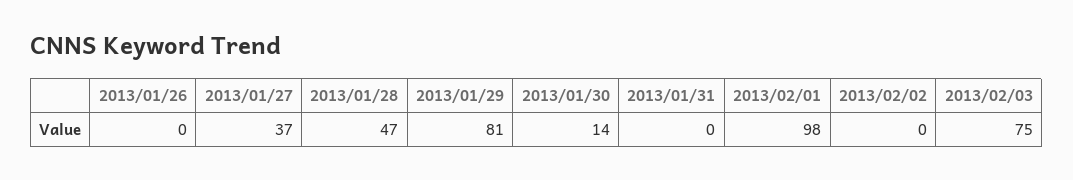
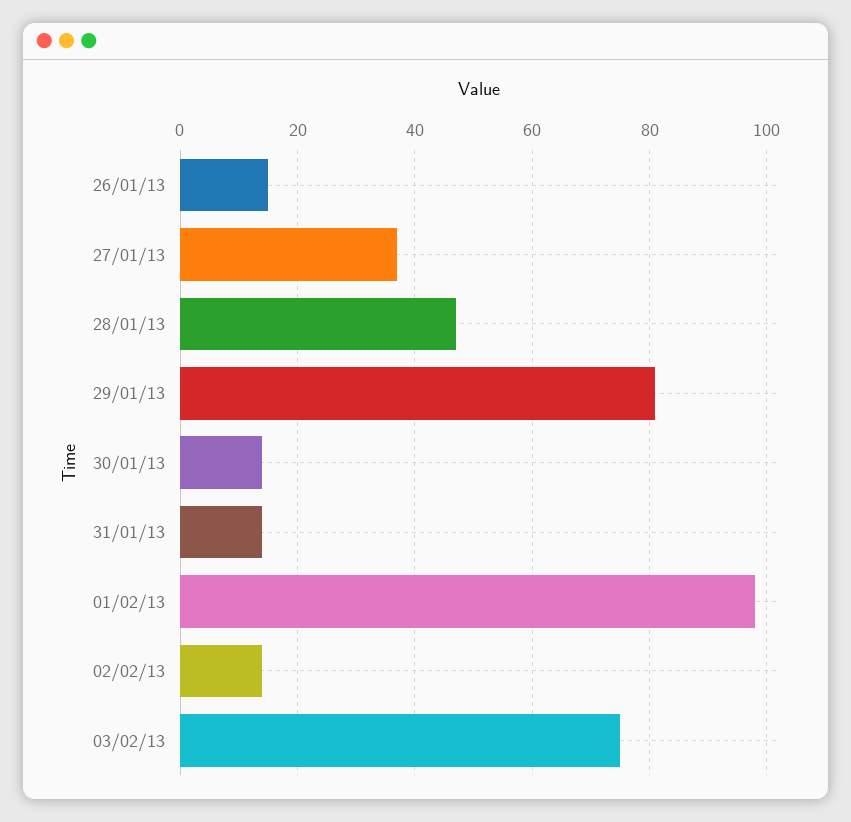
  {
-   "2013/01/26": 0,
+   "2013/01/26": 15,
    "2013/01/27": 37,
    "2013/01/28": 47,
    "2013/01/29": 81,
    "2013/01/30": 14,
-   "2013/01/31": 0,
+   "2013/01/31": 15,
    "2013/02/01": 98,
-   "2013/02/02": 0,
+   "2013/02/02": 15,
    "2013/02/03": 75
  }

